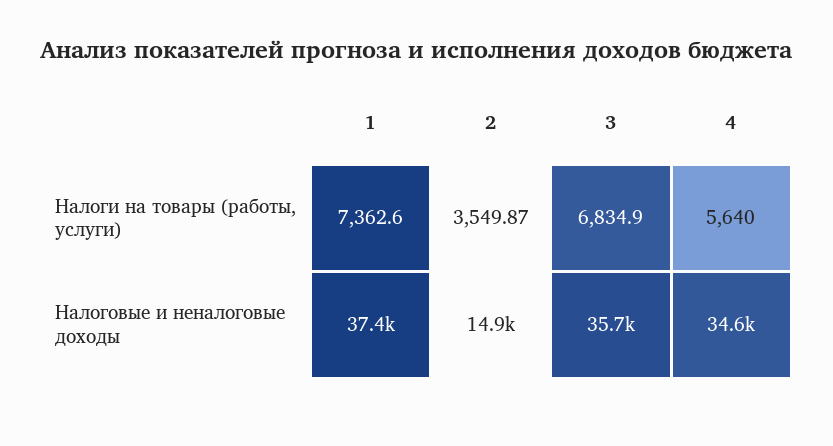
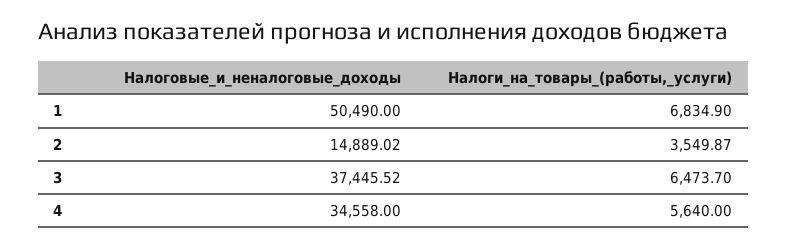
  {
    "1": {
-     "Налоги на товары (работы, услуги)": 7362.6,
+     "Налоги на товары (работы, услуги)": 6834.9,
-     "Налоговые и неналоговые доходы": 37400
+     "Налоговые и неналоговые доходы": 50490
    },
    "2": {
      "Налоги на товары (работы, услуги)": 3549.87,
      "Налоговые и неналоговые доходы": 14889.02
    },
    "3": {
-     "Налоги на товары (работы, услуги)": 6834.9,
+     "Налоги на товары (работы, услуги)": 6473.7,
-     "Налоговые и неналоговые доходы": 35700
+     "Налоговые и неналоговые доходы": 37445.52
    },
    "4": {
      "Налоги на товары (работы, услуги)": 5640,
      "Налоговые и неналоговые доходы": 34558
    }
  }

